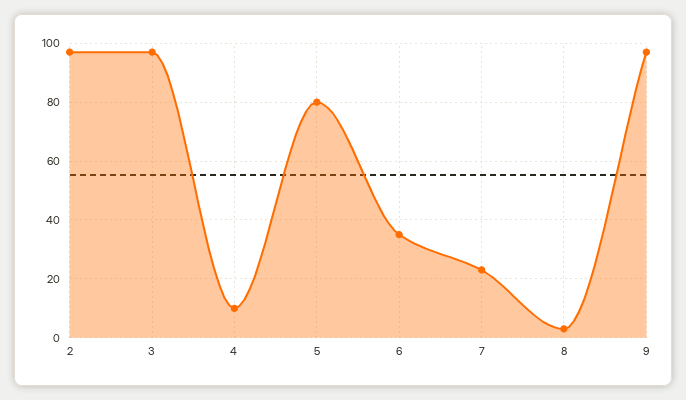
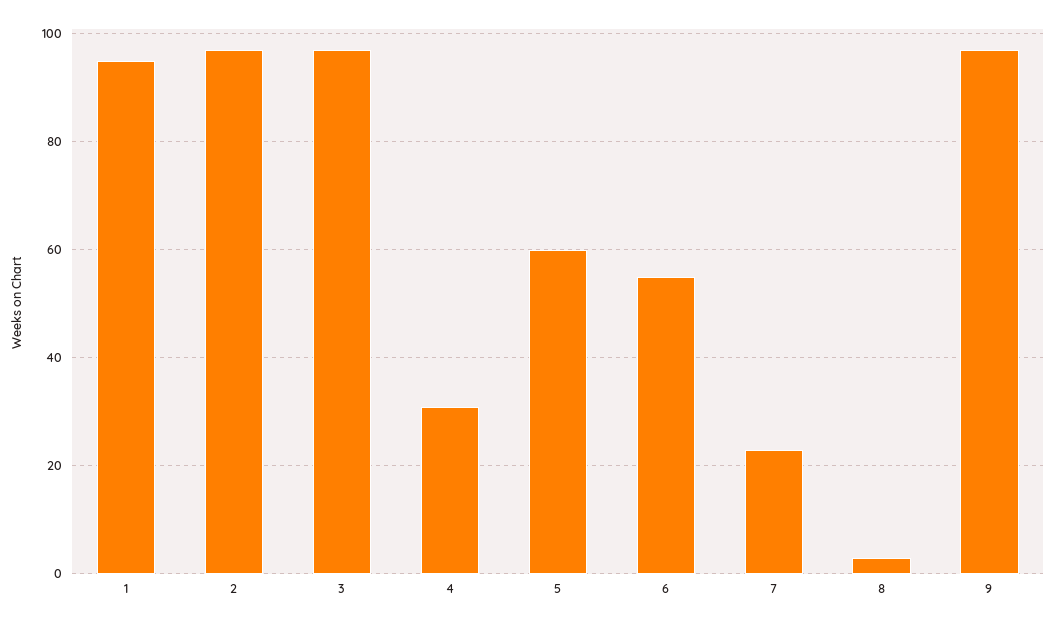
  {
    "2": 95,
    "3": 95,
-   "4": 10,
+   "4": 30,
-   "5": 80,
+   "5": 60,
-   "6": 35,
+   "6": 55,
    "7": 25,
    "8": 5,
-   "9": 95
+   "9": 95,
+   "1": 95
  }

